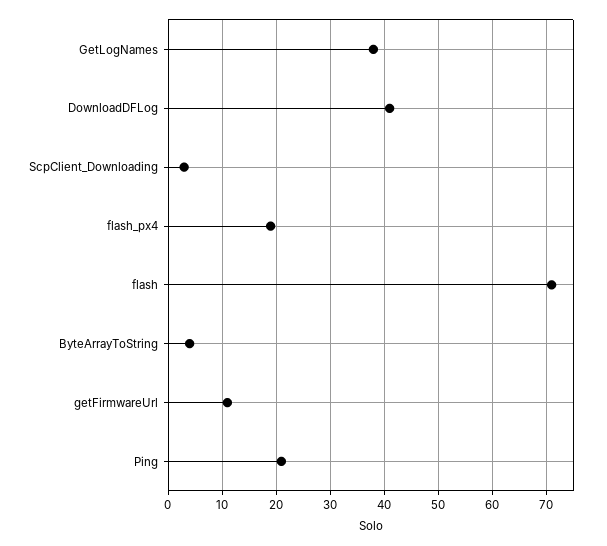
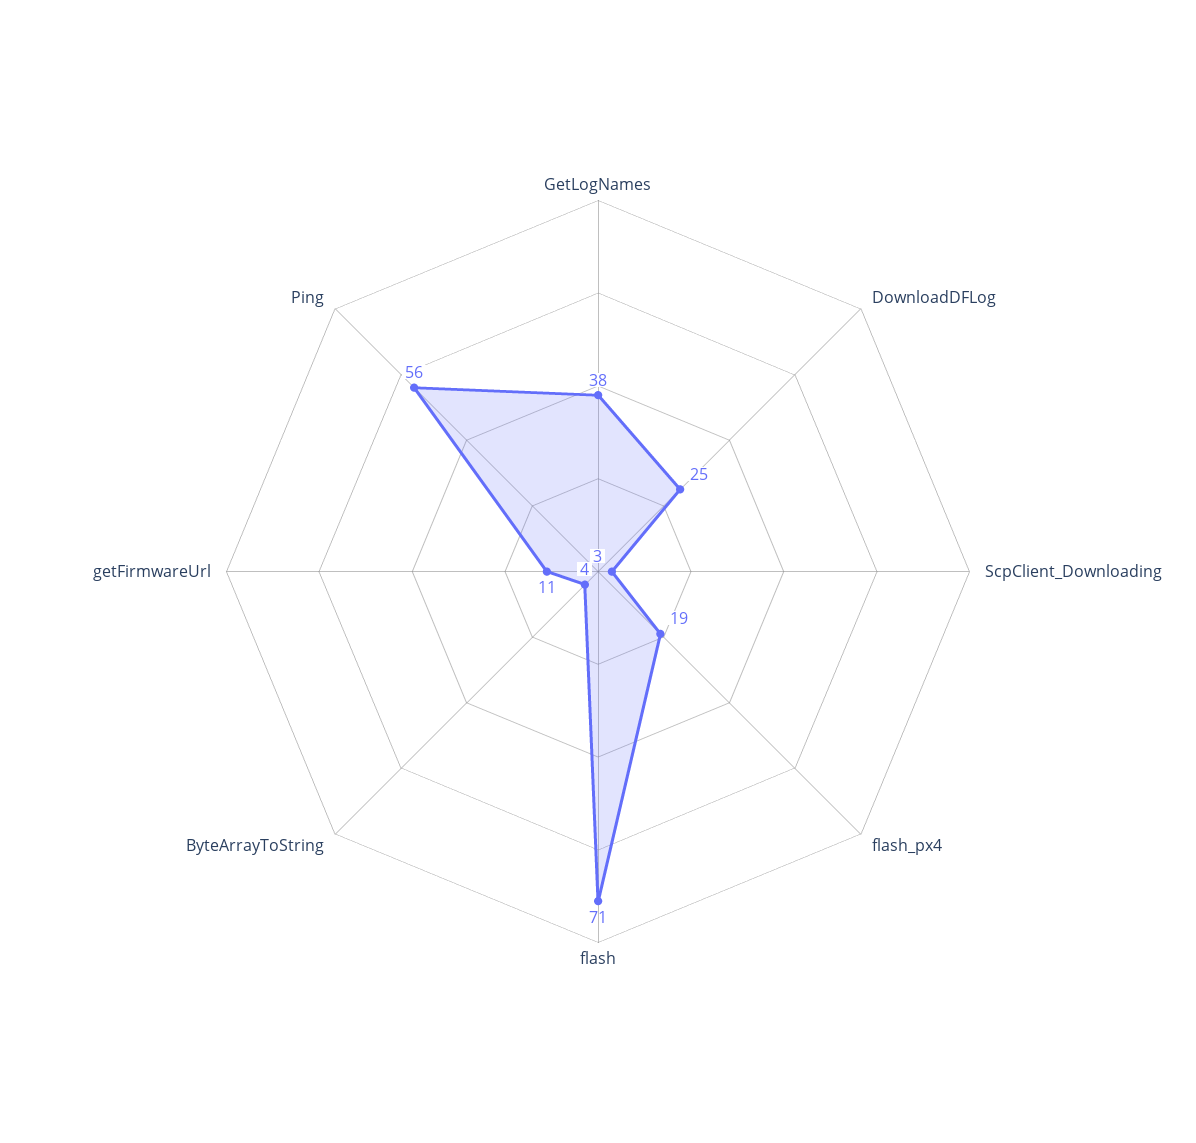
  {
    "GetLogNames": 38,
-   "DownloadDFLog": 40,
+   "DownloadDFLog": 25,
    "ScpClient_Downloading": 3,
    "flash_px4": 19,
    "flash": 71,
    "ByteArrayToString": 4,
    "getFirmwareUrl": 11,
-   "Ping": 20
+   "Ping": 56
  }

